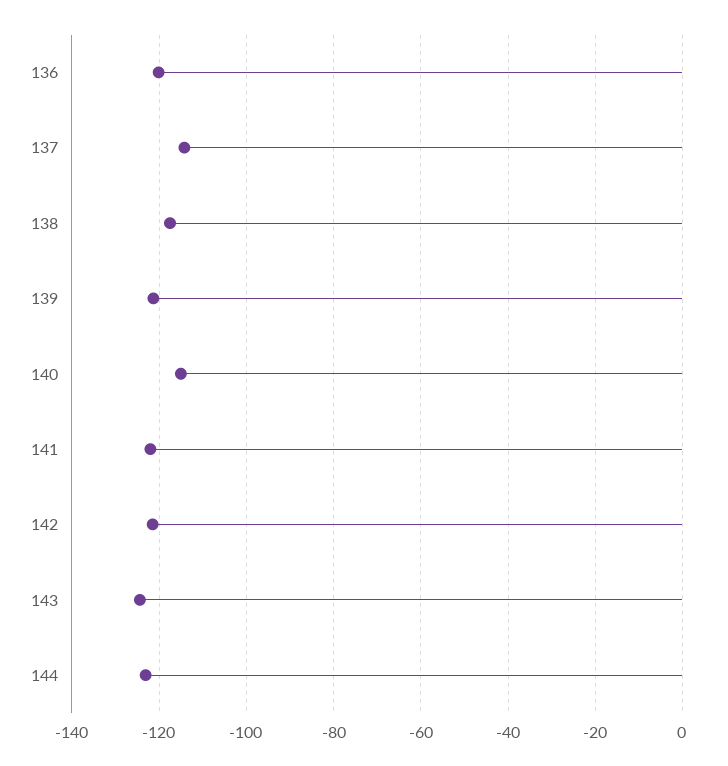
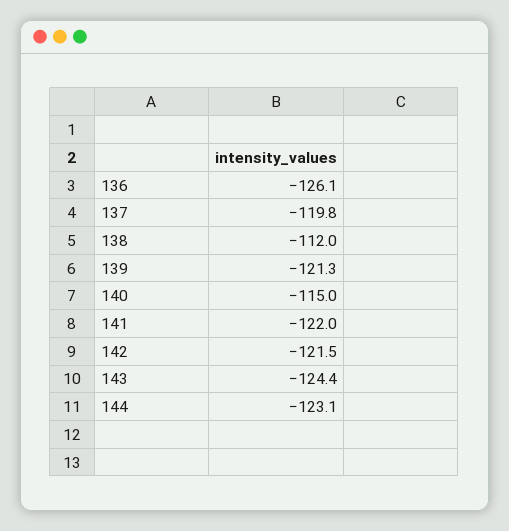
  {
-   "136": -120,
+   "136": -126.1,
-   "137": -114,
+   "137": -119.8,
-   "138": -118,
+   "138": -112,
    "139": -121.3,
    "140": -115,
    "141": -122,
    "142": -121.5,
    "143": -124.4,
    "144": -123.1
  }

